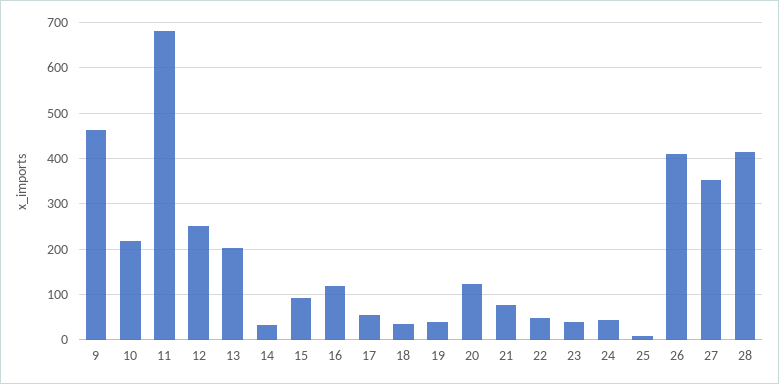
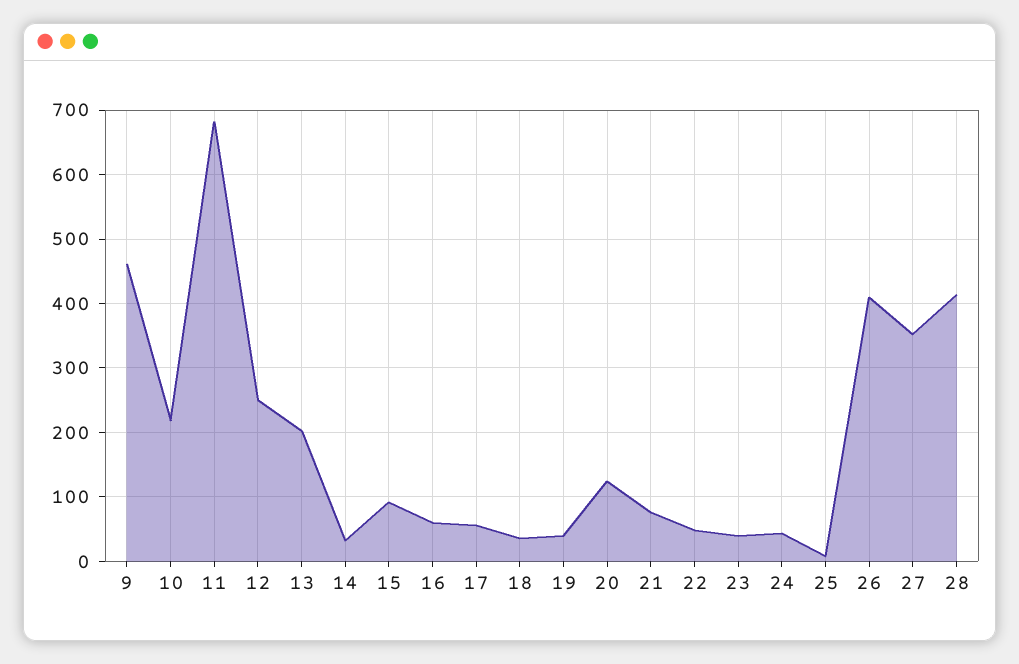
  {
    "9": 460,
    "10": 220,
    "11": 680,
    "12": 250,
    "13": 200,
    "14": 30,
    "15": 90,
-   "16": 120,
+   "16": 60,
    "17": 60,
    "18": 40,
    "19": 40,
    "20": 120,
    "21": 80,
    "22": 50,
    "23": 40,
    "24": 40,
    "25": 10,
    "26": 410,
    "27": 350,
    "28": 410
  }

